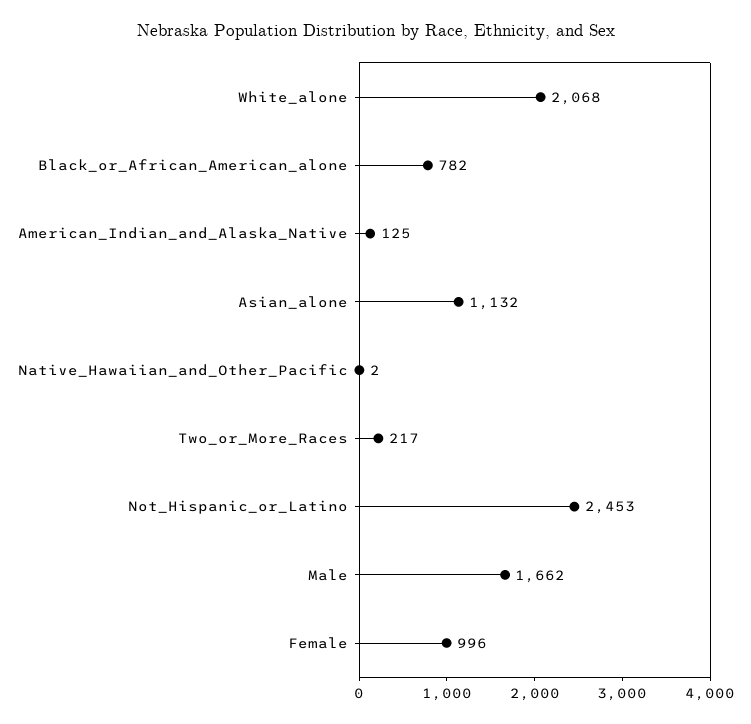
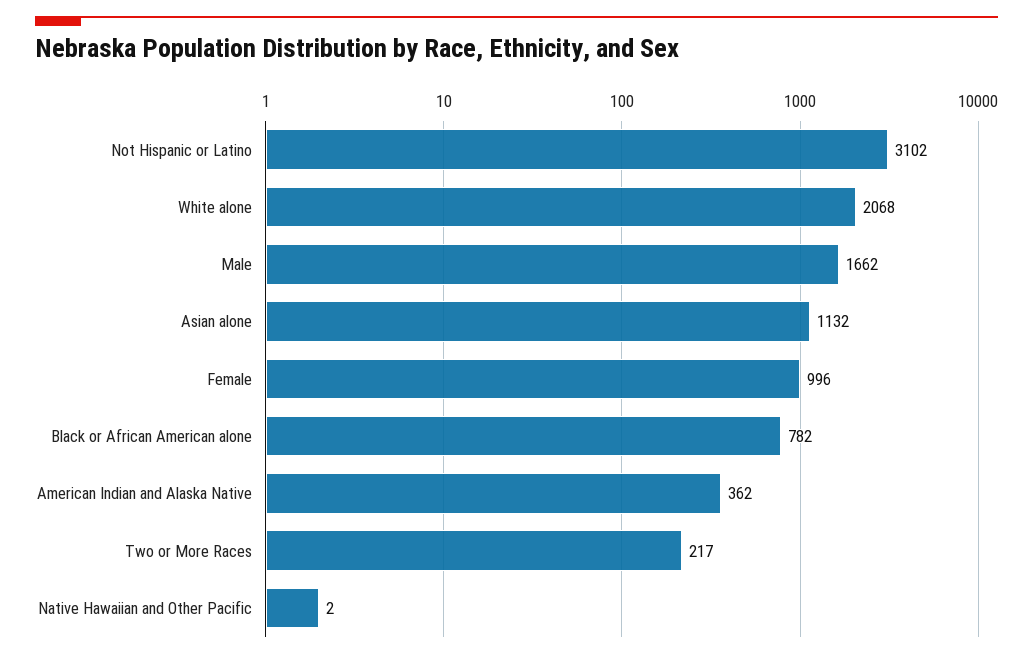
  {
    "White_alone": 2068,
    "Black_or_African_American_alone": 782,
-   "American_Indian_and_Alaska_Native": 125,
+   "American_Indian_and_Alaska_Native": 362,
    "Asian_alone": 1132,
    "Native_Hawaiian_and_Other_Pacific": 2,
    "Two_or_More_Races": 217,
-   "Not_Hispanic_or_Latino": 2453,
+   "Not_Hispanic_or_Latino": 3102,
    "Male": 1662,
    "Female": 996
  }

